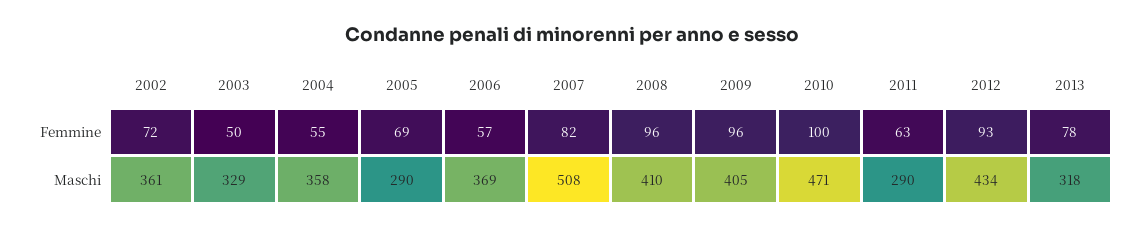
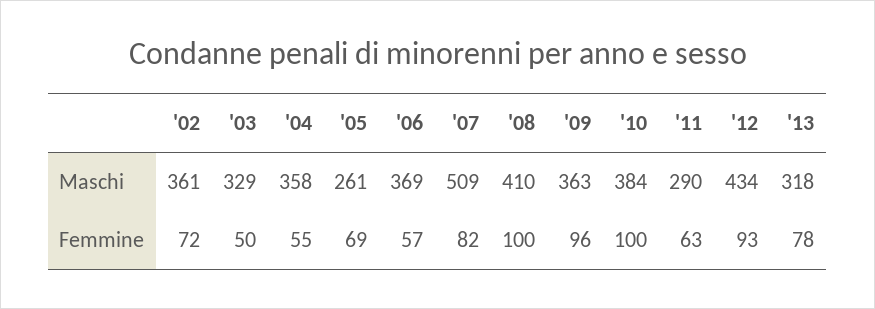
  {
    "2002": {
      "Femmine": 72,
      "Maschi": 361
    },
    "2003": {
      "Femmine": 50,
      "Maschi": 329
    },
    "2004": {
      "Femmine": 55,
      "Maschi": 358
    },
    "2005": {
      "Femmine": 69,
-     "Maschi": 290
+     "Maschi": 261
    },
    "2006": {
      "Femmine": 57,
      "Maschi": 369
    },
    "2007": {
      "Femmine": 82,
-     "Maschi": 508
+     "Maschi": 509
    },
    "2008": {
-     "Femmine": 96,
+     "Femmine": 100,
      "Maschi": 410
    },
    "2009": {
      "Femmine": 96,
-     "Maschi": 405
+     "Maschi": 363
    },
    "2010": {
      "Femmine": 100,
-     "Maschi": 471
+     "Maschi": 384
    },
    "2011": {
      "Femmine": 63,
      "Maschi": 290
    },
    "2012": {
      "Femmine": 93,
      "Maschi": 434
    },
    "2013": {
      "Femmine": 78,
      "Maschi": 318
    }
  }

